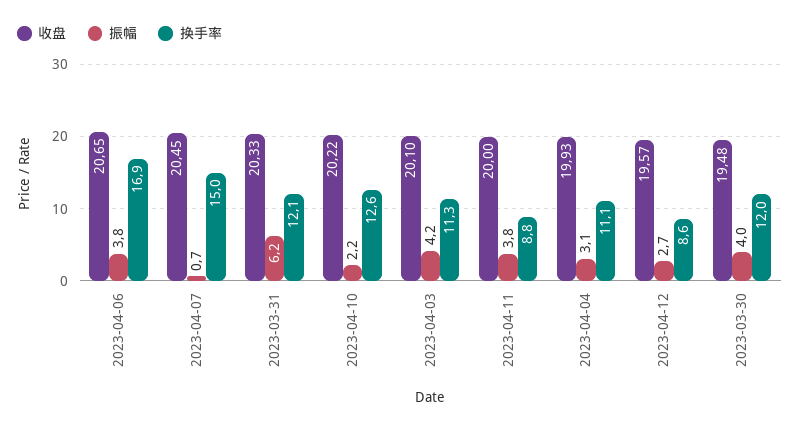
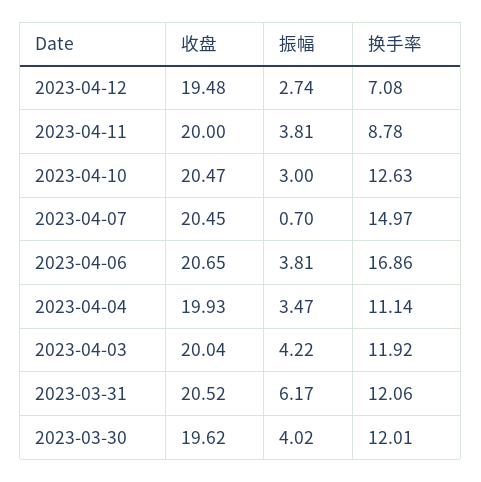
  {
    "收盘": {
      "2023-04-06": 20.65,
      "2023-04-07": 20.45,
-     "2023-03-31": 20.33,
+     "2023-03-31": 20.52,
-     "2023-04-10": 20.22,
+     "2023-04-10": 20.47,
-     "2023-04-03": 20.1,
+     "2023-04-03": 20.04,
      "2023-04-11": 20,
      "2023-04-04": 19.93,
-     "2023-04-12": 19.57,
+     "2023-04-12": 19.48,
-     "2023-03-30": 19.48
+     "2023-03-30": 19.62
    },
    "振幅": {
      "2023-04-06": 3.81,
      "2023-04-07": 0.7,
      "2023-03-31": 6.17,
-     "2023-04-10": 2.2,
+     "2023-04-10": 3,
      "2023-04-03": 4.22,
      "2023-04-11": 3.81,
-     "2023-04-04": 3.1,
+     "2023-04-04": 3.47,
      "2023-04-12": 2.74,
      "2023-03-30": 4.02
    },
    "换手率": {
      "2023-04-06": 16.86,
      "2023-04-07": 14.97,
      "2023-03-31": 12.06,
      "2023-04-10": 12.63,
-     "2023-04-03": 11.3,
+     "2023-04-03": 11.92,
      "2023-04-11": 8.78,
      "2023-04-04": 11.14,
-     "2023-04-12": 8.6,
+     "2023-04-12": 7.08,
      "2023-03-30": 12.01
    }
  }

